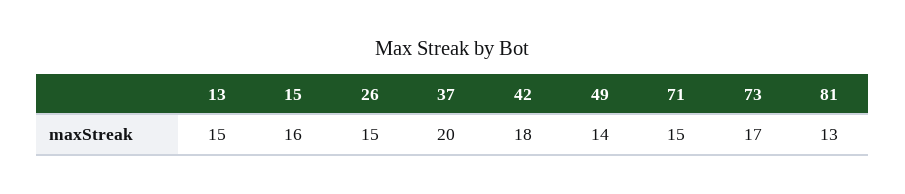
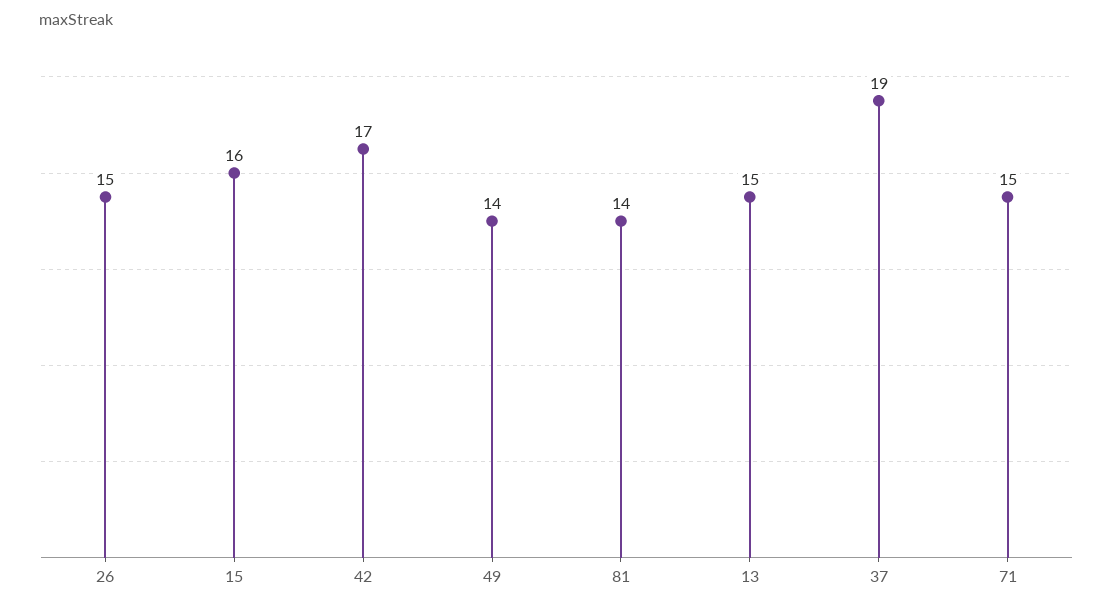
  {
    "13": 15,
    "15": 16,
    "26": 15,
-   "37": 20,
+   "37": 19,
-   "42": 18,
+   "42": 17,
    "49": 14,
    "71": 15,
-   "73": 17,
-   "81": 13
+   "81": 14
  }

